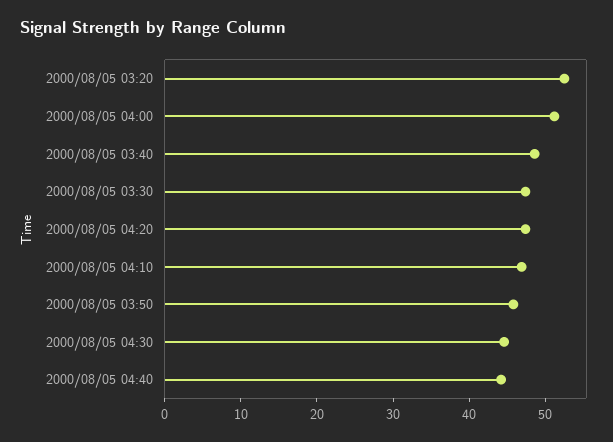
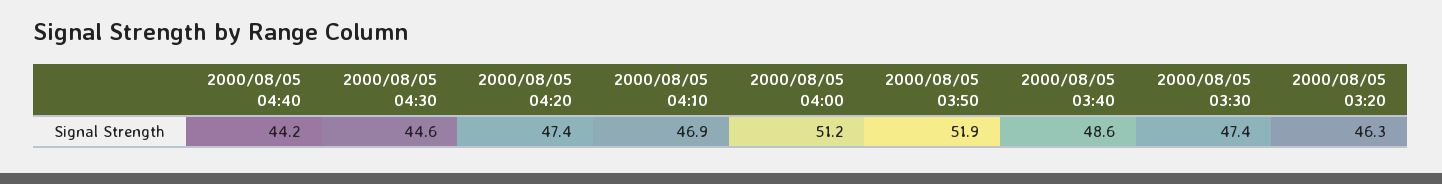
  {
-   "2000/08/05 03:20": 52,
+   "2000/08/05 03:20": 46.3,
    "2000/08/05 04:00": 51.2,
    "2000/08/05 03:40": 48.6,
    "2000/08/05 03:30": 47.4,
    "2000/08/05 04:20": 47.4,
    "2000/08/05 04:10": 46.9,
-   "2000/08/05 03:50": 46,
+   "2000/08/05 03:50": 51.9,
    "2000/08/05 04:30": 44.6,
    "2000/08/05 04:40": 44.2
  }

